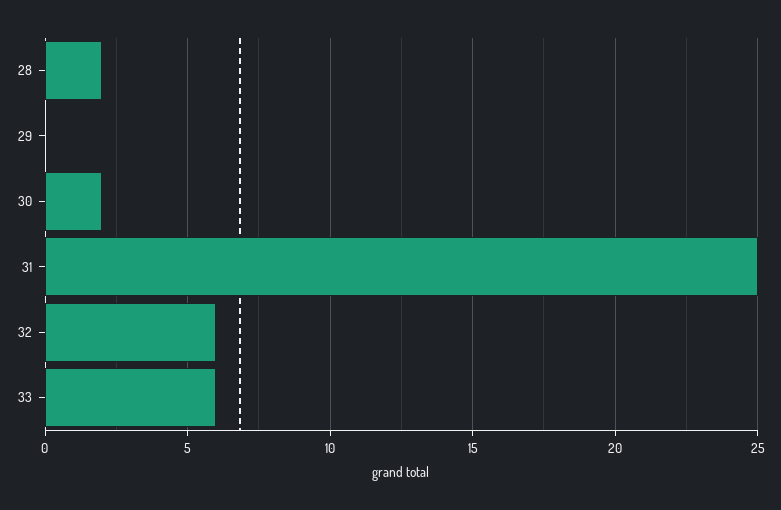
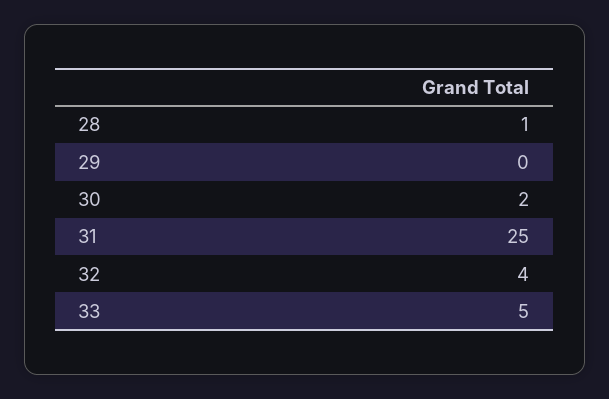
  {
-   "28": 2,
+   "28": 1,
    "29": 0,
    "30": 2,
    "31": 25,
-   "32": 6,
+   "32": 4,
-   "33": 6
+   "33": 5
  }

